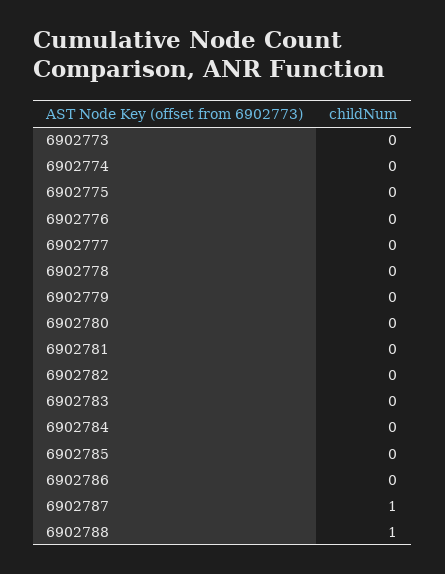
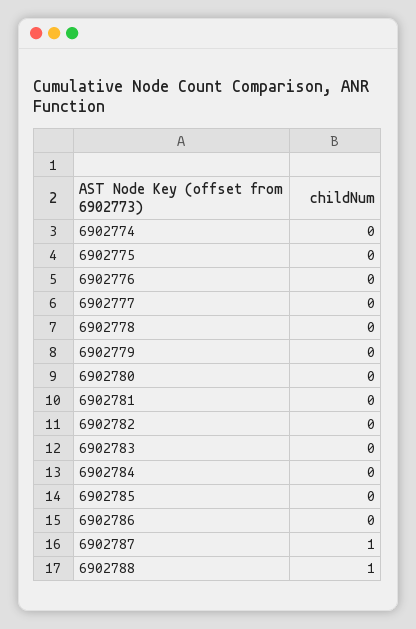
  {
-   "6902773": 0,
    "6902774": 0,
    "6902775": 0,
    "6902776": 0,
    "6902777": 0,
    "6902778": 0,
    "6902779": 0,
    "6902780": 0,
    "6902781": 0,
    "6902782": 0,
    "6902783": 0,
    "6902784": 0,
    "6902785": 0,
    "6902786": 0,
    "6902787": 1,
    "6902788": 1
  }

